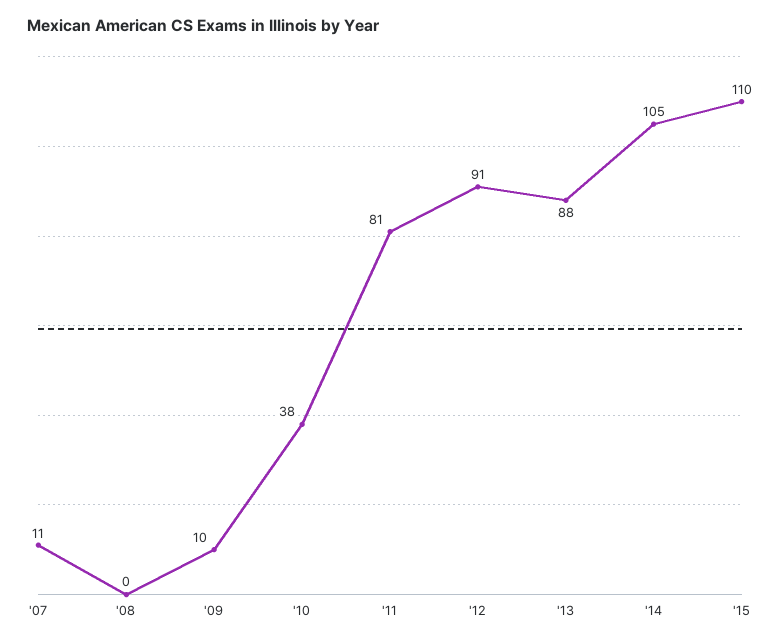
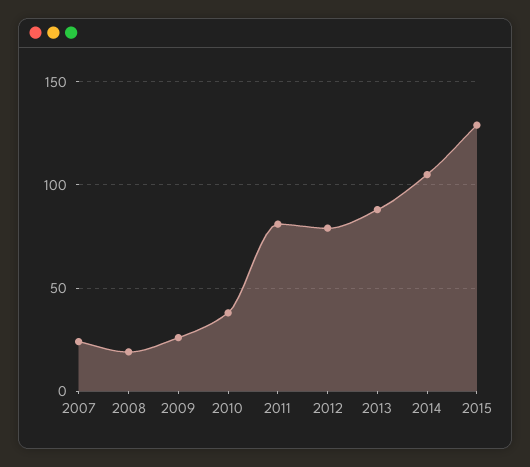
  {
-   "'07": 11,
+   "'07": 25,
-   "'08": 0,
+   "'08": 20,
-   "'09": 10,
+   "'09": 25,
    "'10": 38,
    "'11": 81,
-   "'12": 91,
+   "'12": 80,
    "'13": 88,
    "'14": 105,
-   "'15": 110
+   "'15": 130
  }

